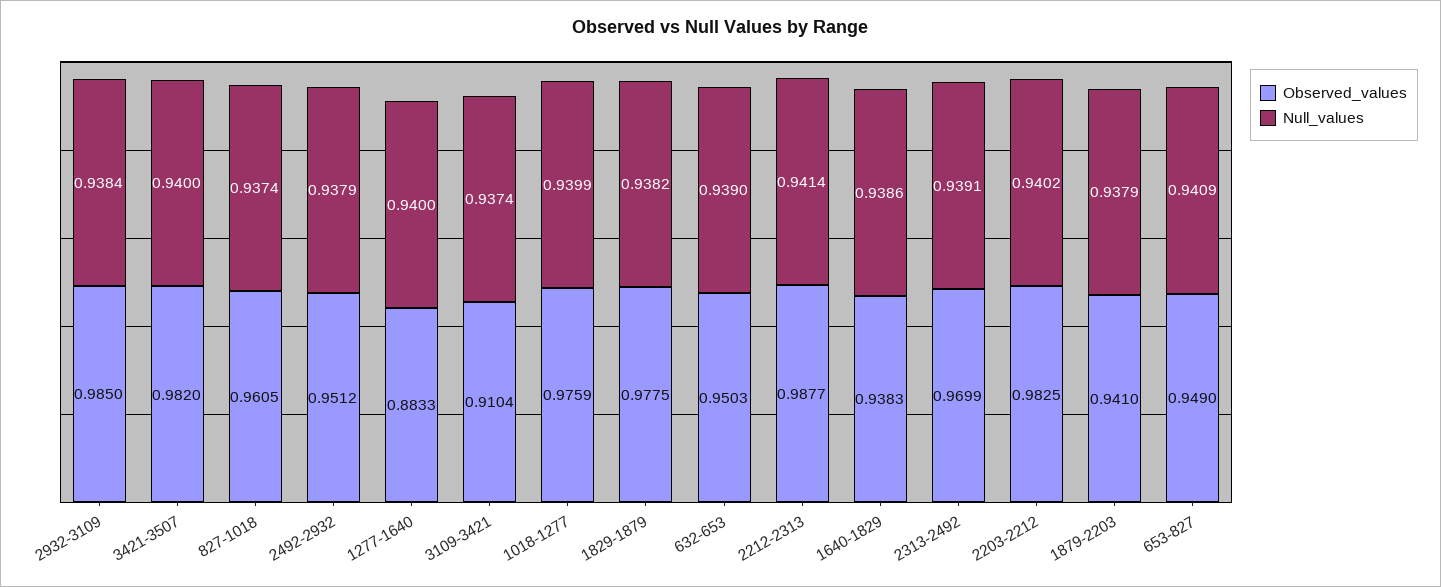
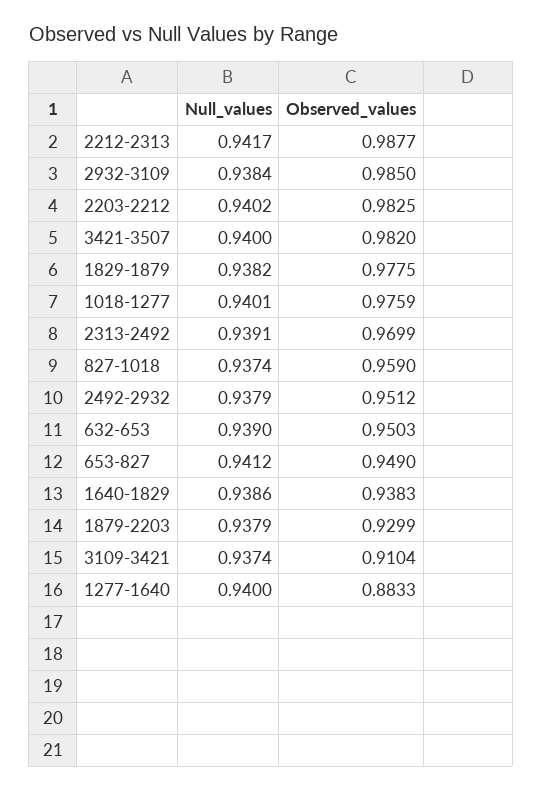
  {
    "Observed_values": {
      "2932-3109": 0.985,
      "3421-3507": 0.982,
-     "827-1018": 0.9605,
+     "827-1018": 0.959,
      "2492-2932": 0.9512,
      "1277-1640": 0.8833,
      "3109-3421": 0.9104,
      "1018-1277": 0.9759,
      "1829-1879": 0.9775,
      "632-653": 0.9503,
      "2212-2313": 0.9877,
      "1640-1829": 0.9383,
      "2313-2492": 0.9699,
      "2203-2212": 0.9825,
-     "1879-2203": 0.941,
+     "1879-2203": 0.9299,
      "653-827": 0.949
    },
    "Null_values": {
      "2932-3109": 0.9384,
      "3421-3507": 0.94,
      "827-1018": 0.9374,
      "2492-2932": 0.9379,
      "1277-1640": 0.94,
      "3109-3421": 0.9374,
-     "1018-1277": 0.9399,
+     "1018-1277": 0.9401,
      "1829-1879": 0.9382,
      "632-653": 0.939,
-     "2212-2313": 0.9414,
+     "2212-2313": 0.9417,
      "1640-1829": 0.9386,
      "2313-2492": 0.9391,
      "2203-2212": 0.9402,
      "1879-2203": 0.9379,
-     "653-827": 0.9409
+     "653-827": 0.9412
    }
  }

